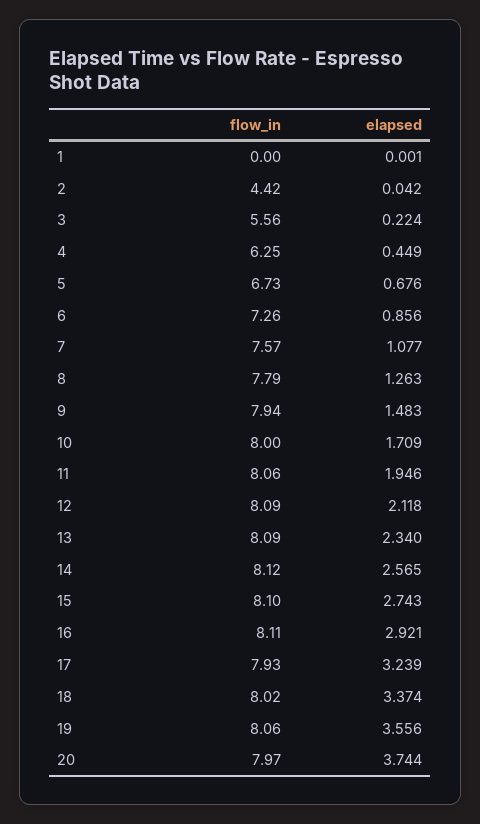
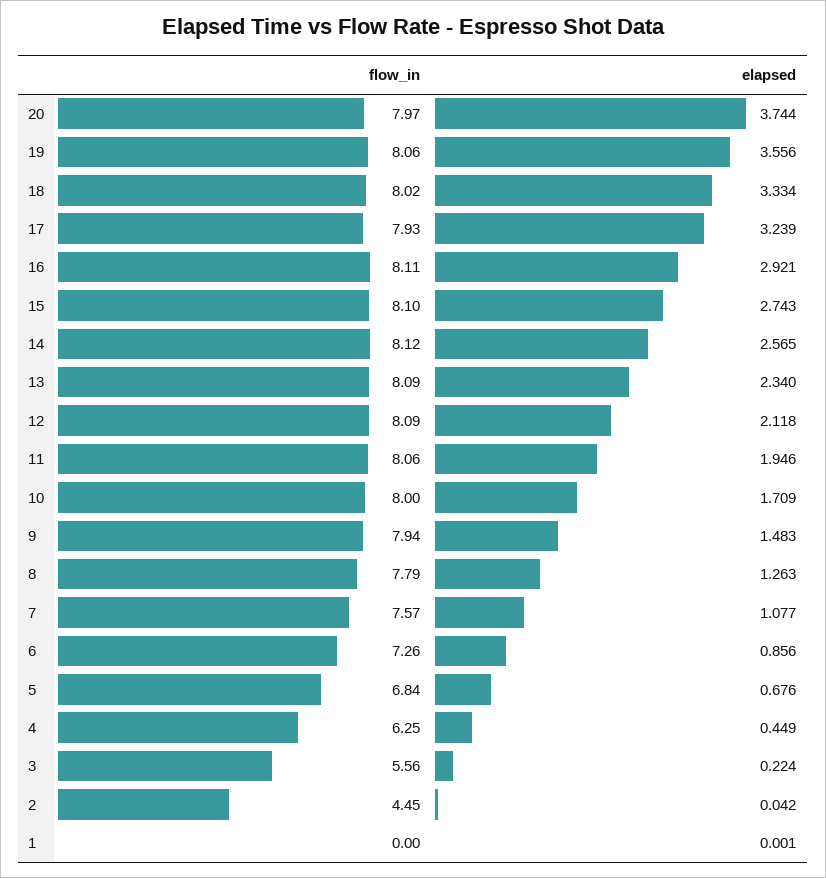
  {
    "flow_in": {
      "1": 0,
-     "2": 4.42,
+     "2": 4.45,
      "3": 5.56,
      "4": 6.25,
-     "5": 6.73,
+     "5": 6.84,
      "6": 7.26,
      "7": 7.57,
      "8": 7.79,
      "9": 7.94,
      "10": 8,
      "11": 8.06,
      "12": 8.09,
      "13": 8.09,
      "14": 8.12,
      "15": 8.1,
      "16": 8.11,
      "17": 7.93,
      "18": 8.02,
      "19": 8.06,
      "20": 7.97
    },
    "elapsed": {
      "1": 0.001,
      "2": 0.042,
      "3": 0.224,
      "4": 0.449,
      "5": 0.676,
      "6": 0.856,
      "7": 1.077,
      "8": 1.263,
      "9": 1.483,
      "10": 1.709,
      "11": 1.946,
      "12": 2.118,
      "13": 2.34,
      "14": 2.565,
      "15": 2.743,
      "16": 2.921,
      "17": 3.239,
-     "18": 3.374,
+     "18": 3.334,
      "19": 3.556,
      "20": 3.744
    }
  }

